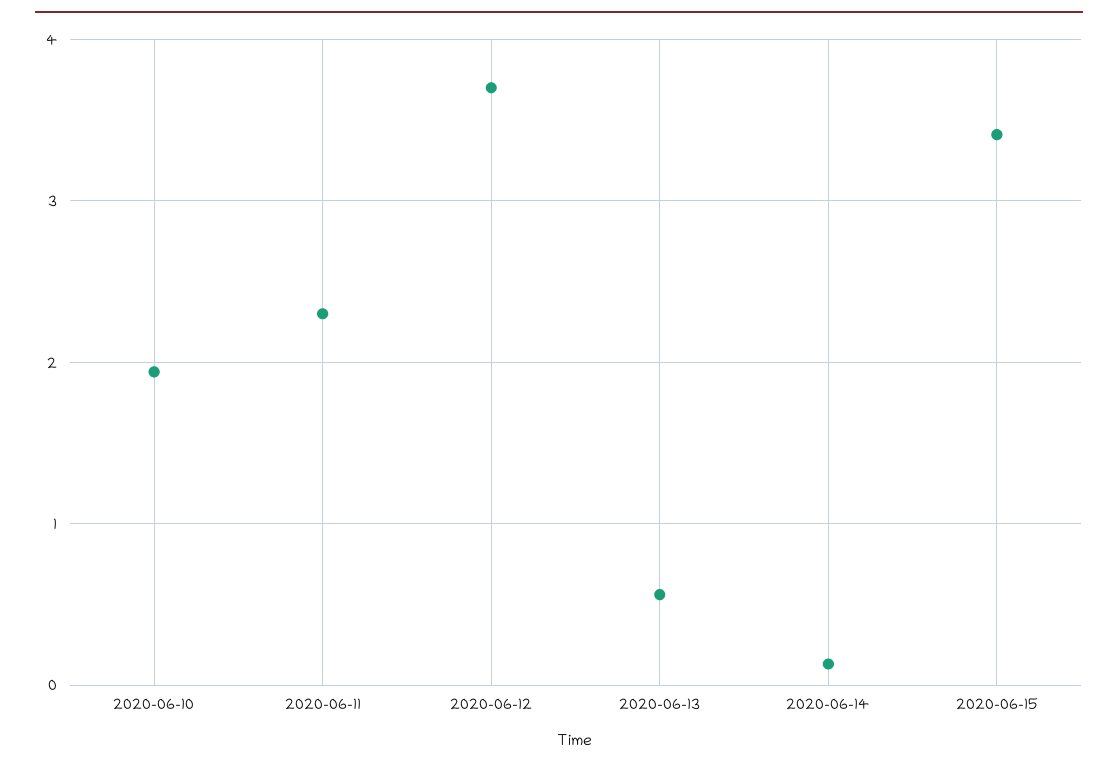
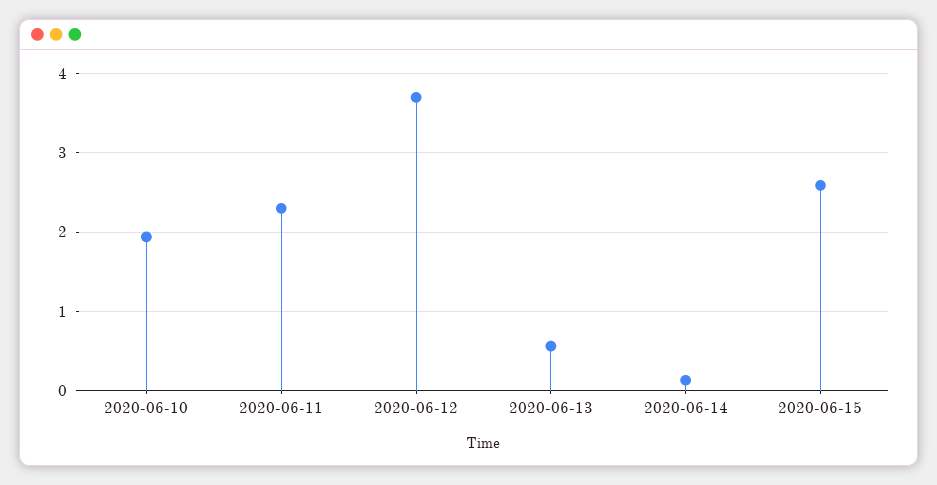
  {
    "2020-06-10": 1.9,
    "2020-06-11": 2.3,
    "2020-06-12": 3.7,
    "2020-06-13": 0.6,
    "2020-06-14": 0.1,
-   "2020-06-15": 3.4
+   "2020-06-15": 2.6
  }

